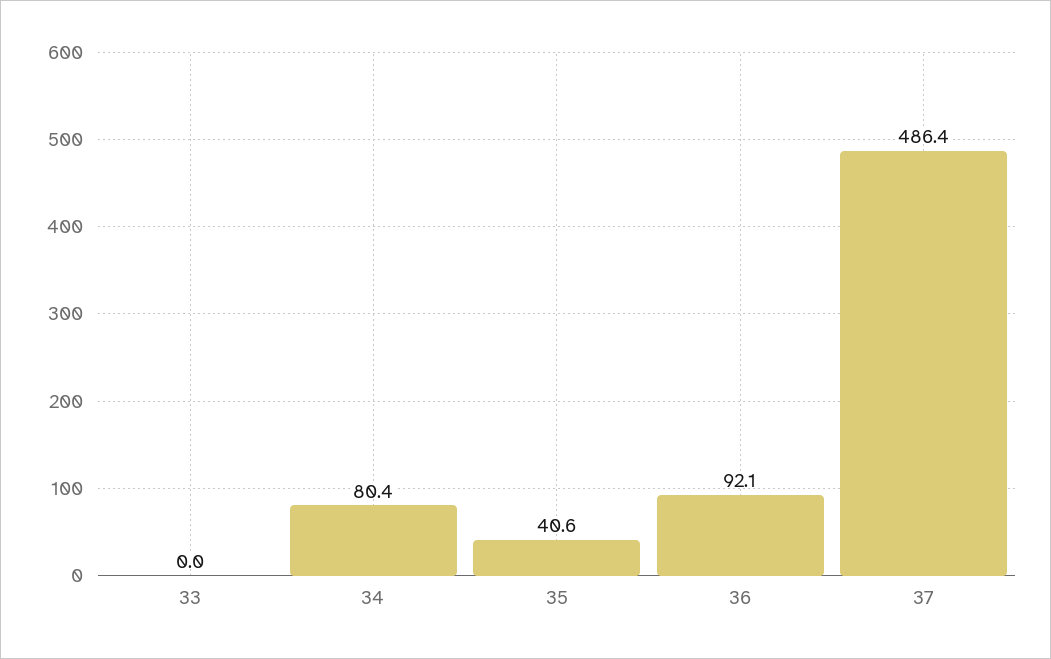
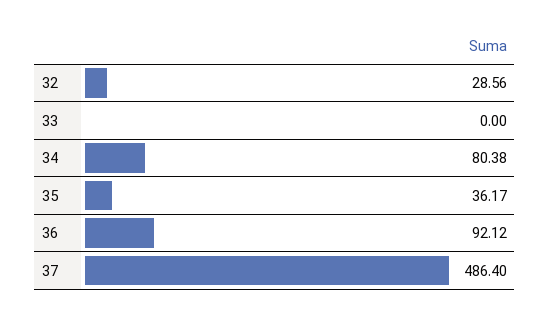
  {
    "33": 0,
    "34": 80.38,
-   "35": 40.6,
+   "35": 36.17,
    "36": 92.12,
-   "37": 486.4
+   "37": 486.4,
+   "32": 28.56
  }

